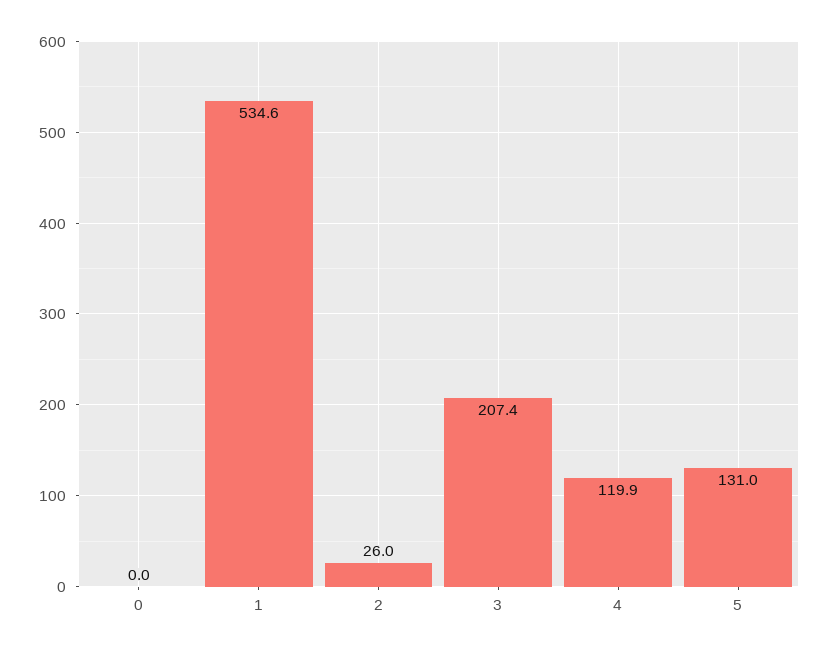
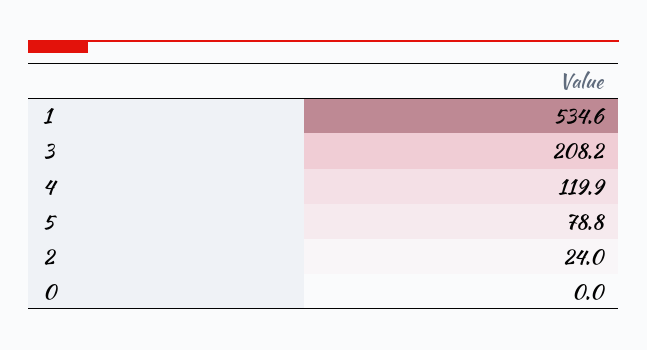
  {
    "0": 0,
    "1": 534.6,
-   "2": 26,
+   "2": 24,
-   "3": 207.4,
+   "3": 208.2,
    "4": 119.9,
-   "5": 131
+   "5": 78.8
  }

